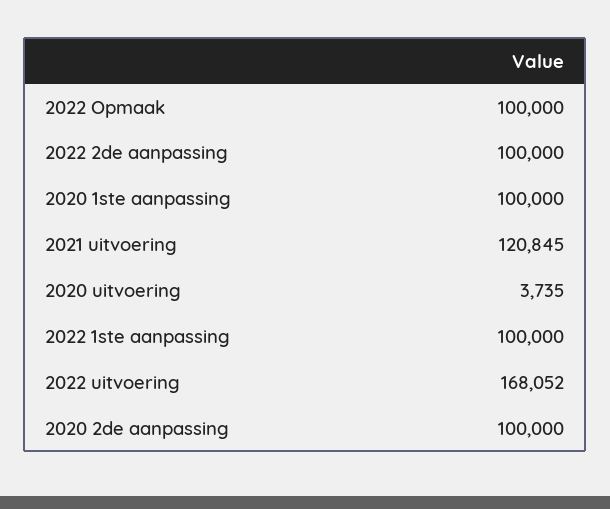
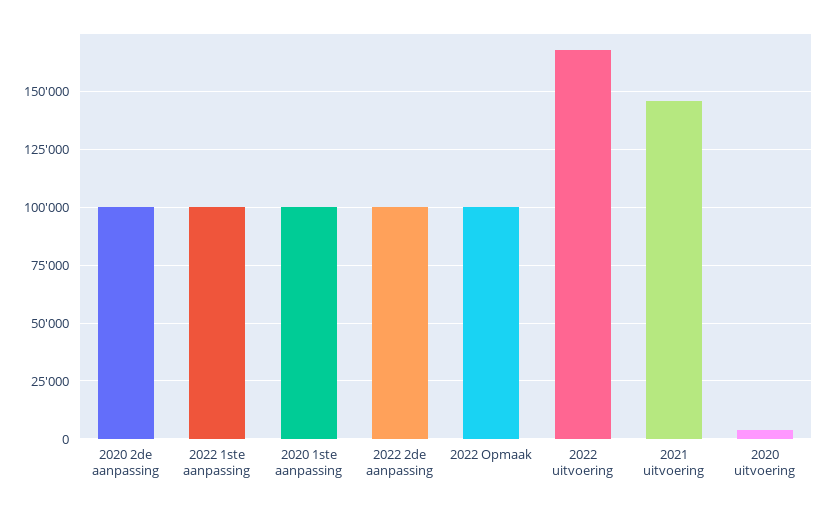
  {
    "2022 Opmaak": 100000,
    "2022 2de aanpassing": 100000,
    "2020 1ste aanpassing": 100000,
-   "2021 uitvoering": 120845,
+   "2021 uitvoering": 145000,
    "2020 uitvoering": 3735,
    "2022 1ste aanpassing": 100000,
    "2022 uitvoering": 168052,
    "2020 2de aanpassing": 100000
  }

